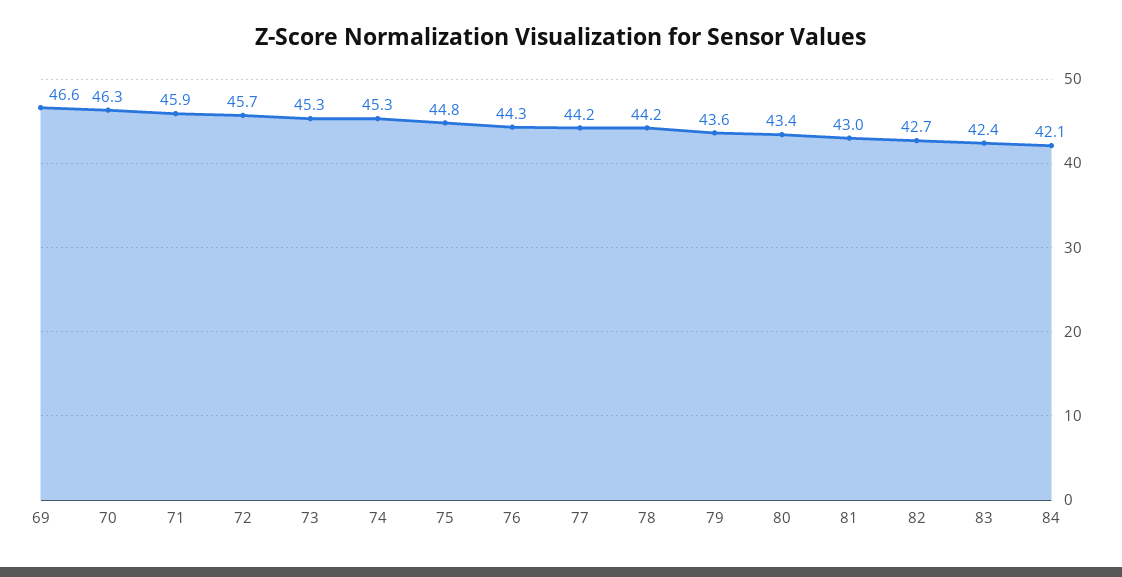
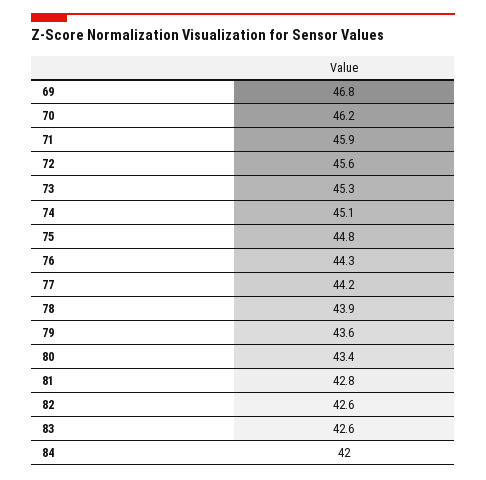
  {
-   "69": 46.6,
+   "69": 46.8,
-   "70": 46.3,
+   "70": 46.2,
    "71": 45.9,
-   "72": 45.7,
+   "72": 45.6,
    "73": 45.3,
-   "74": 45.3,
+   "74": 45.1,
    "75": 44.8,
    "76": 44.3,
    "77": 44.2,
-   "78": 44.2,
+   "78": 43.9,
    "79": 43.6,
    "80": 43.4,
-   "81": 43,
+   "81": 42.8,
-   "82": 42.7,
+   "82": 42.6,
-   "83": 42.4,
+   "83": 42.6,
-   "84": 42.1
+   "84": 42
  }

